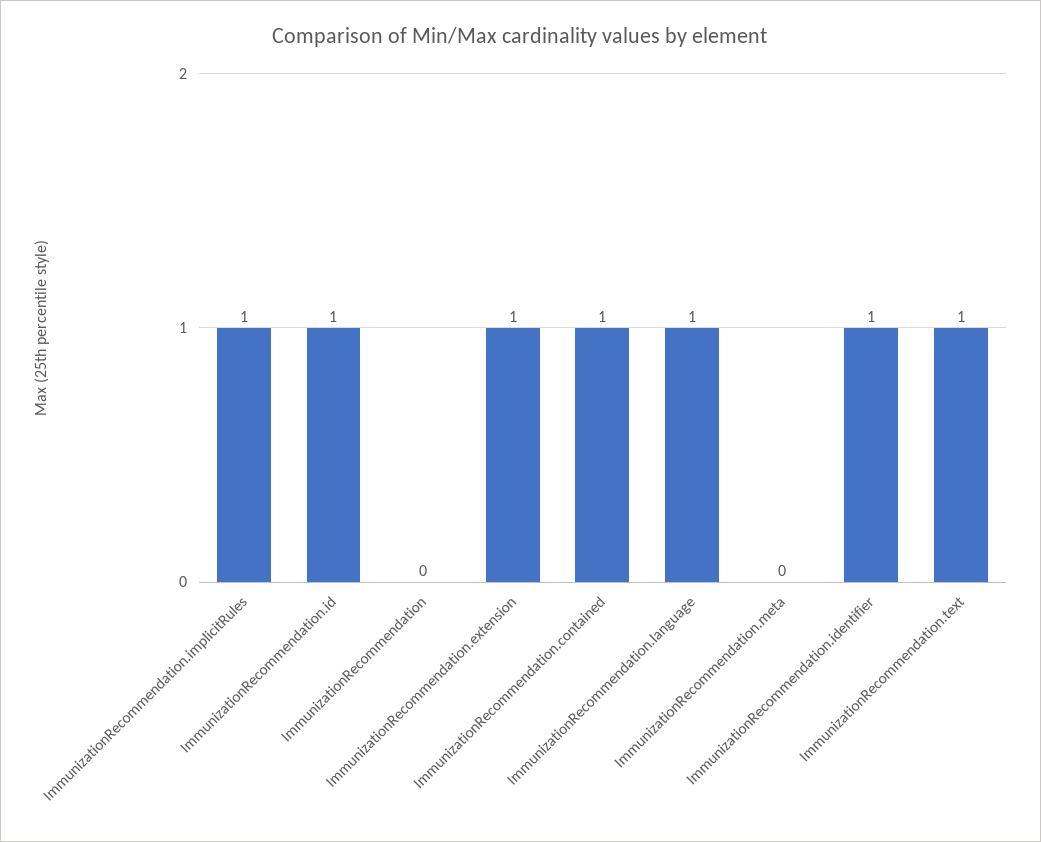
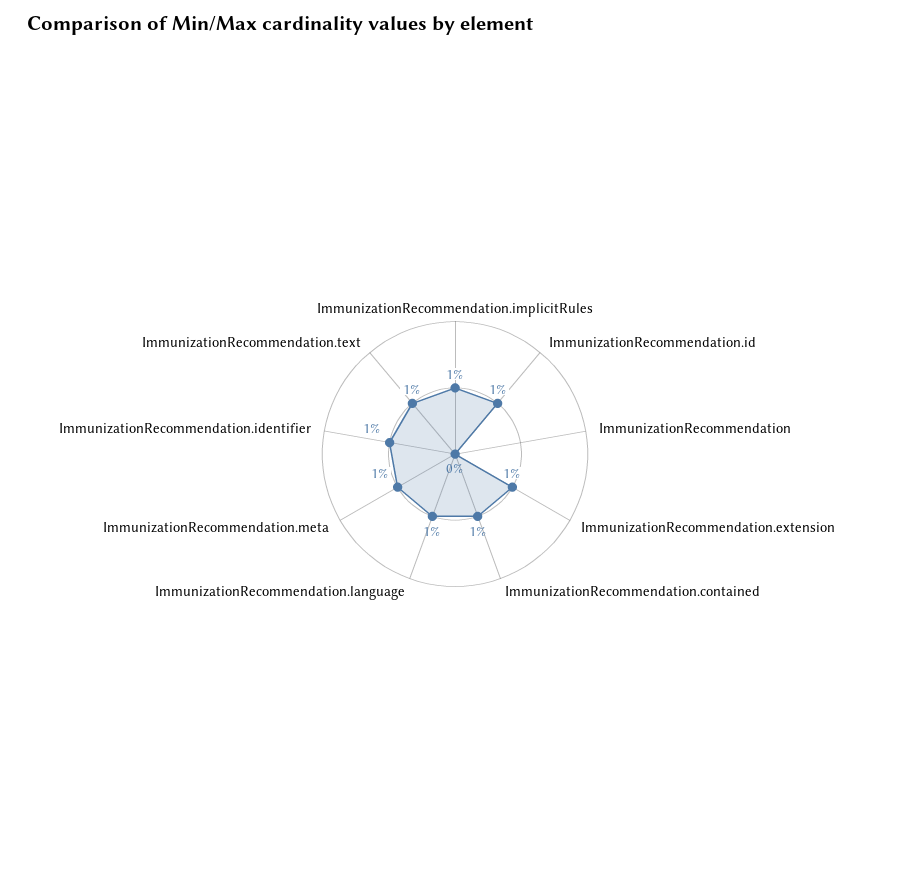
  {
    "ImmunizationRecommendation.implicitRules": 1,
    "ImmunizationRecommendation.id": 1,
    "ImmunizationRecommendation": 0,
    "ImmunizationRecommendation.extension": 1,
    "ImmunizationRecommendation.contained": 1,
    "ImmunizationRecommendation.language": 1,
-   "ImmunizationRecommendation.meta": 0,
+   "ImmunizationRecommendation.meta": 1,
    "ImmunizationRecommendation.identifier": 1,
    "ImmunizationRecommendation.text": 1
  }

